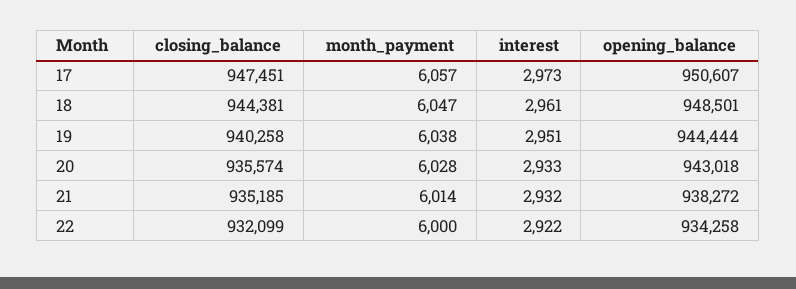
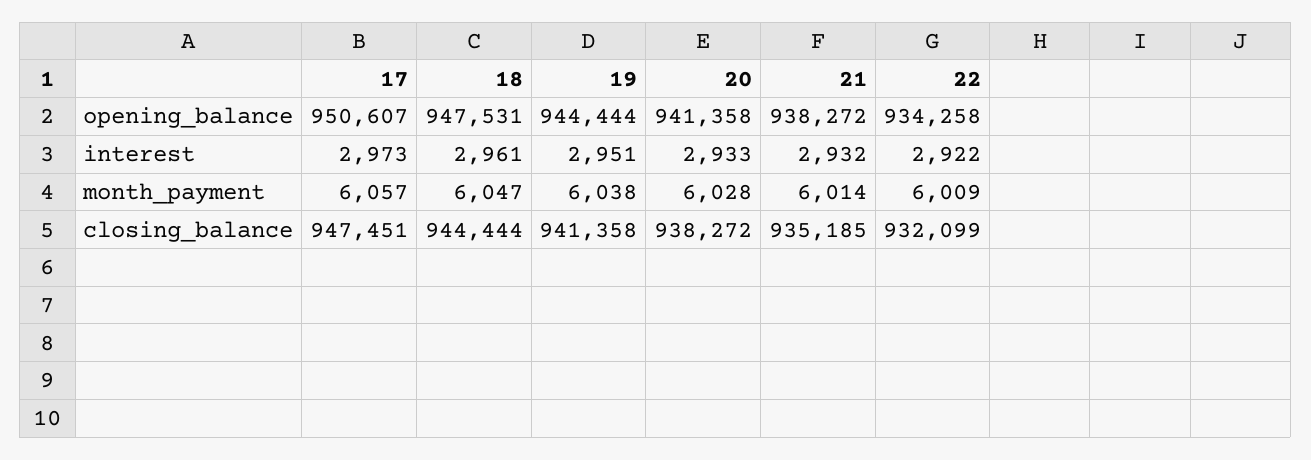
  {
    "closing_balance": {
      "17": 947451,
-     "18": 944381,
+     "18": 944444,
-     "19": 940258,
+     "19": 941358,
-     "20": 935574,
+     "20": 938272,
      "21": 935185,
      "22": 932099
    },
    "month_payment": {
      "17": 6057,
      "18": 6047,
      "19": 6038,
      "20": 6028,
      "21": 6014,
-     "22": 6000
+     "22": 6009
    },
    "interest": {
      "17": 2973,
      "18": 2961,
      "19": 2951,
      "20": 2933,
      "21": 2932,
      "22": 2922
    },
    "opening_balance": {
      "17": 950607,
-     "18": 948501,
+     "18": 947531,
      "19": 944444,
-     "20": 943018,
+     "20": 941358,
      "21": 938272,
      "22": 934258
    }
  }

